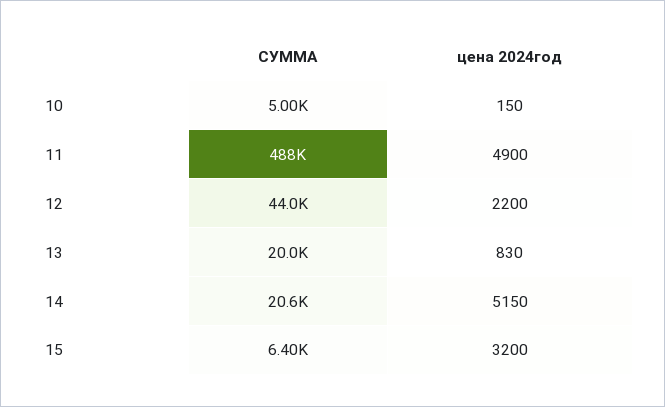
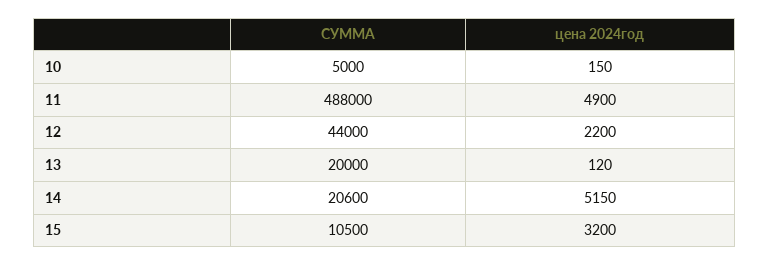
  {
    "СУММА": {
      "10": 5000,
      "11": 488000,
      "12": 44000,
      "13": 20000,
      "14": 20600,
-     "15": 6400
+     "15": 10500
    },
    "цена 2024год": {
      "10": 150,
      "11": 4900,
      "12": 2200,
-     "13": 830,
+     "13": 120,
      "14": 5150,
      "15": 3200
    }
  }

